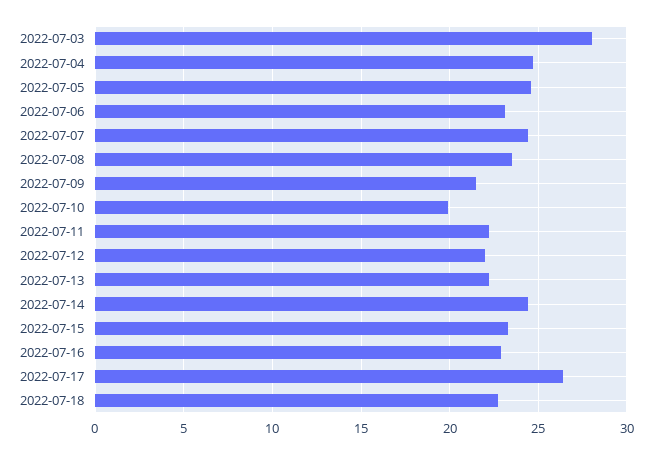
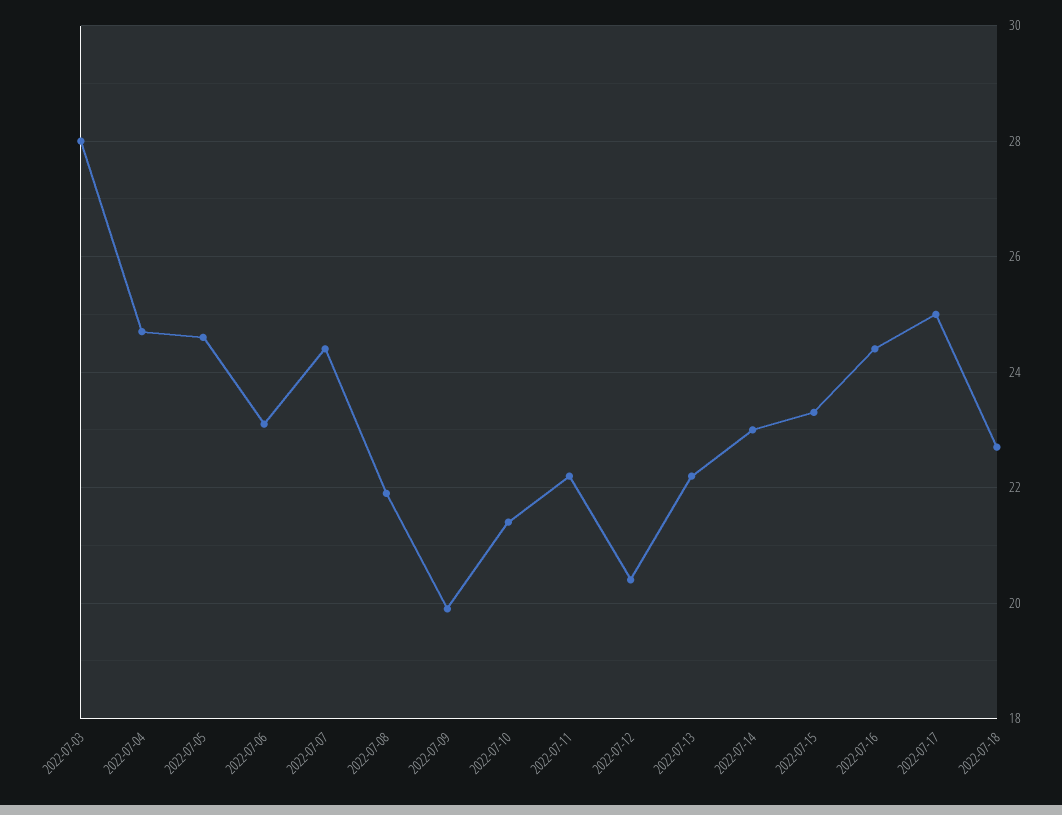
  {
    "2022-07-03": 28,
    "2022-07-04": 24.5,
    "2022-07-05": 24.5,
    "2022-07-06": 23,
    "2022-07-07": 24.5,
-   "2022-07-08": 23.5,
+   "2022-07-08": 22,
-   "2022-07-09": 21.5,
+   "2022-07-09": 20,
-   "2022-07-10": 20,
+   "2022-07-10": 21.5,
    "2022-07-11": 22,
-   "2022-07-12": 22,
+   "2022-07-12": 20.5,
    "2022-07-13": 22,
-   "2022-07-14": 24.5,
+   "2022-07-14": 23,
    "2022-07-15": 23.5,
-   "2022-07-16": 23,
+   "2022-07-16": 24.5,
-   "2022-07-17": 26.5,
+   "2022-07-17": 25,
    "2022-07-18": 22.5
  }

